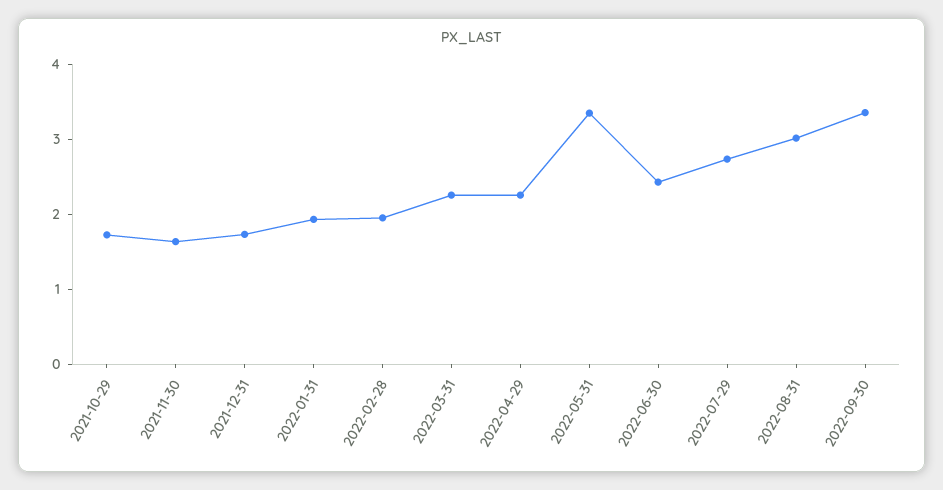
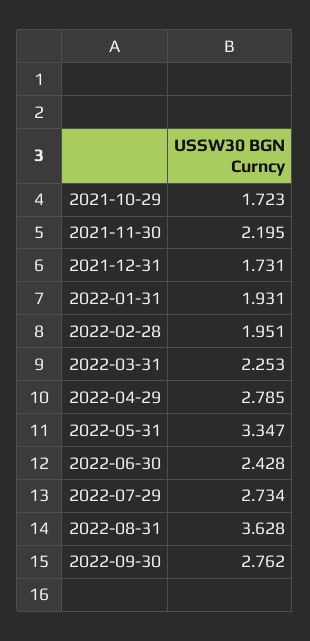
  {
    "2021-10-29": 1.723,
-   "2021-11-30": 1.6,
+   "2021-11-30": 2.195,
    "2021-12-31": 1.731,
    "2022-01-31": 1.931,
    "2022-02-28": 1.951,
    "2022-03-31": 2.253,
-   "2022-04-29": 2.2,
+   "2022-04-29": 2.785,
    "2022-05-31": 3.347,
    "2022-06-30": 2.428,
    "2022-07-29": 2.734,
-   "2022-08-31": 3,
+   "2022-08-31": 3.628,
-   "2022-09-30": 3.4
+   "2022-09-30": 2.762
  }

